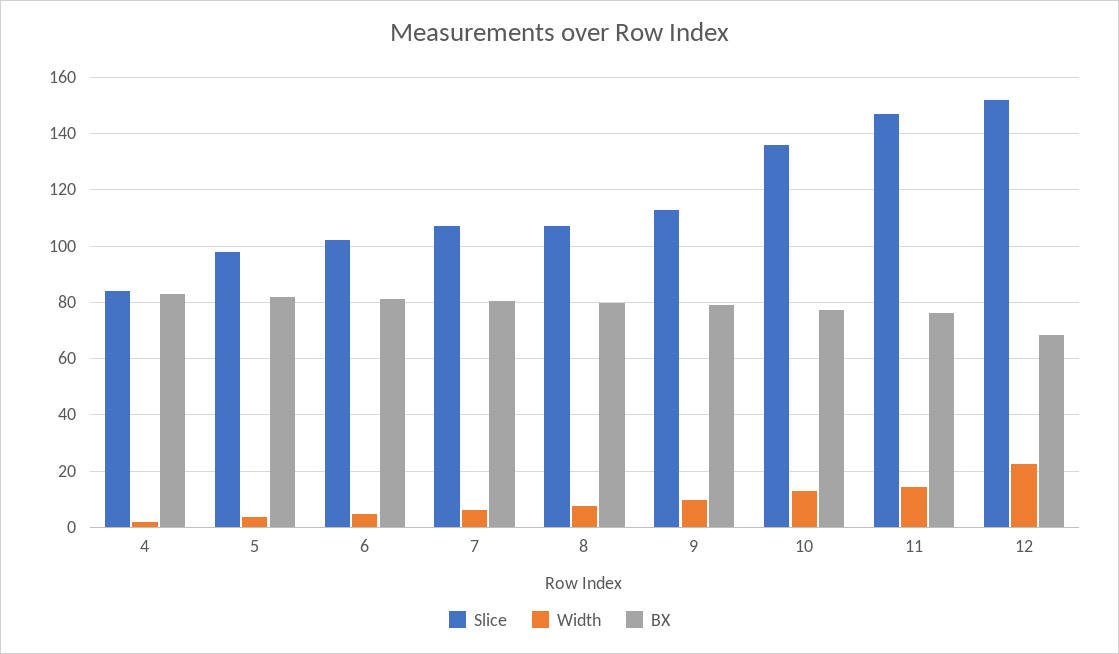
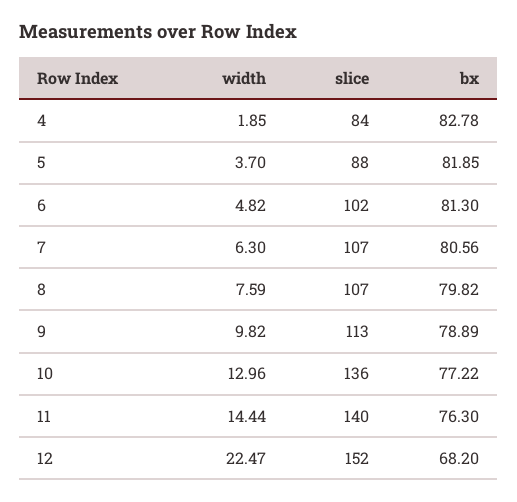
  {
    "Slice": {
      "4": 84,
-     "5": 97.5,
+     "5": 88,
      "6": 102,
      "7": 107,
      "8": 107,
      "9": 113,
      "10": 136,
-     "11": 147.5,
+     "11": 140,
      "12": 152
    },
    "Width": {
      "4": 1.85,
      "5": 3.7,
      "6": 4.82,
      "7": 6.3,
      "8": 7.59,
      "9": 9.82,
      "10": 12.96,
      "11": 14.44,
      "12": 22.47
    },
    "BX": {
      "4": 82.78,
      "5": 81.85,
      "6": 81.3,
      "7": 80.56,
      "8": 79.82,
      "9": 78.89,
      "10": 77.22,
      "11": 76.3,
      "12": 68.2
    }
  }

